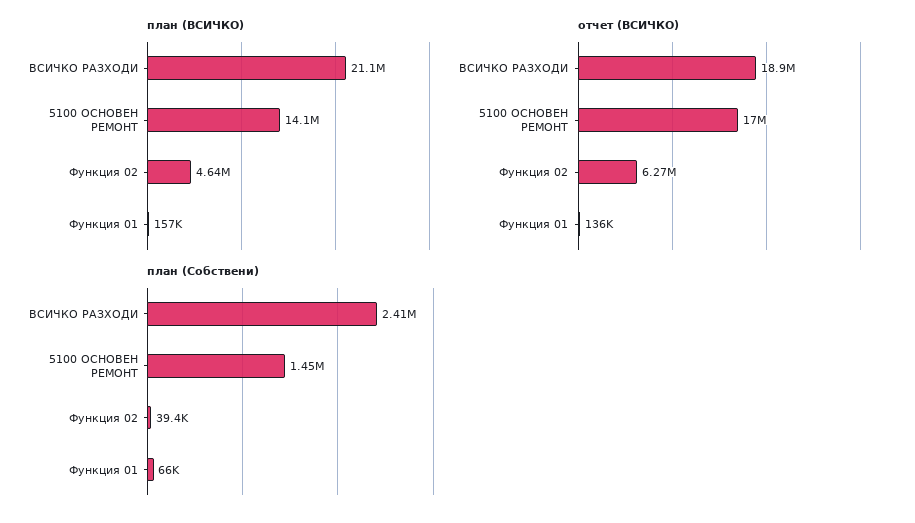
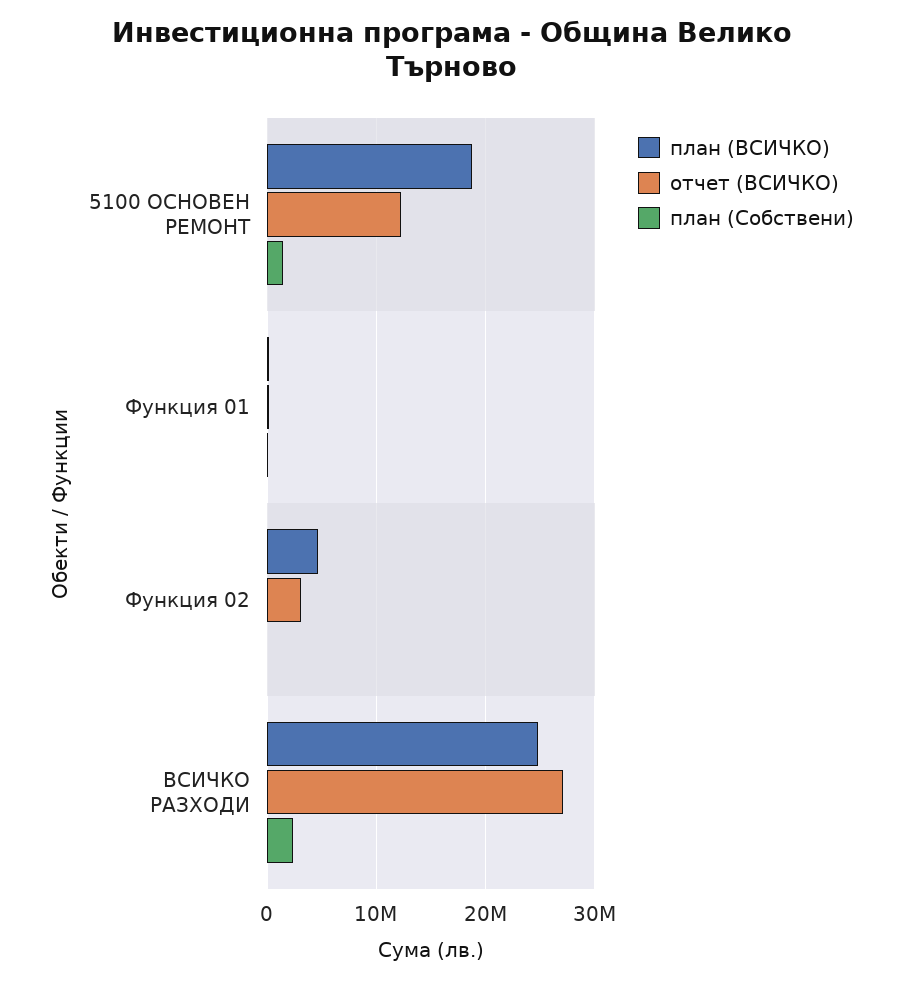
  {
    "план (ВСИЧКО)": {
-     "ВСИЧКО РАЗХОДИ": 21100000,
+     "ВСИЧКО РАЗХОДИ": 25000000,
-     "5100 ОСНОВЕН РЕМОНТ": 14100000,
+     "5100 ОСНОВЕН РЕМОНТ": 19000000,
      "Функция 02": 4640000,
      "Функция 01": 157000
    },
    "отчет (ВСИЧКО)": {
-     "ВСИЧКО РАЗХОДИ": 18900000,
+     "ВСИЧКО РАЗХОДИ": 27000000,
-     "5100 ОСНОВЕН РЕМОНТ": 17000000,
+     "5100 ОСНОВЕН РЕМОНТ": 12000000,
-     "Функция 02": 6270000,
+     "Функция 02": 3000000,
      "Функция 01": 136000
    },
    "план (Собствени)": {
      "ВСИЧКО РАЗХОДИ": 2410000,
      "5100 ОСНОВЕН РЕМОНТ": 1450000,
      "Функция 02": 39400,
      "Функция 01": 66000
    }
  }

